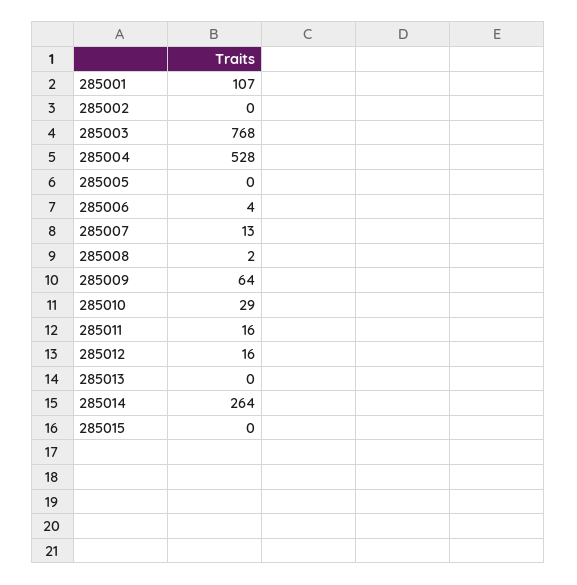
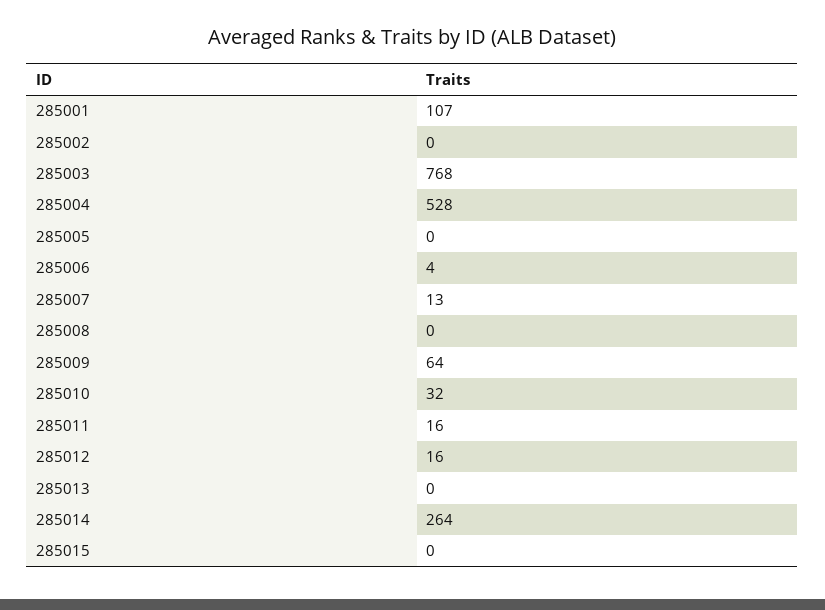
  {
    "285001": 107,
    "285002": 0,
    "285003": 768,
    "285004": 528,
    "285005": 0,
    "285006": 4,
    "285007": 13,
-   "285008": 2,
+   "285008": 0,
    "285009": 64,
-   "285010": 29,
+   "285010": 32,
    "285011": 16,
    "285012": 16,
    "285013": 0,
    "285014": 264,
    "285015": 0
  }

